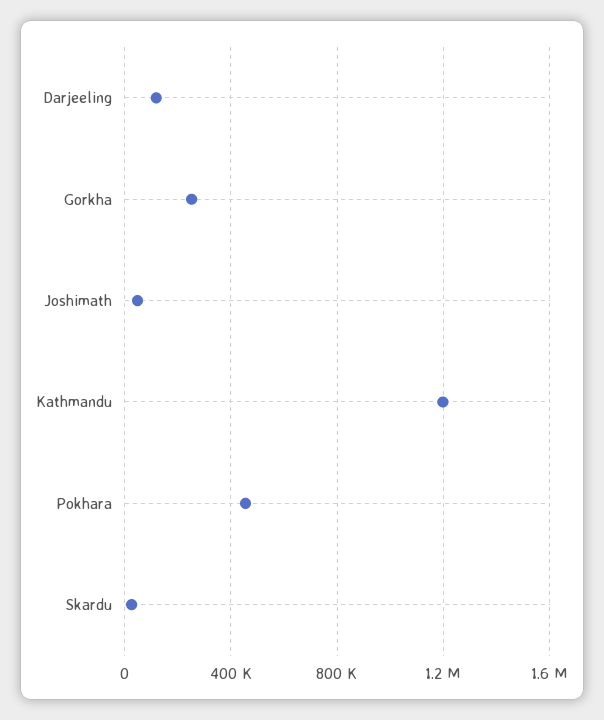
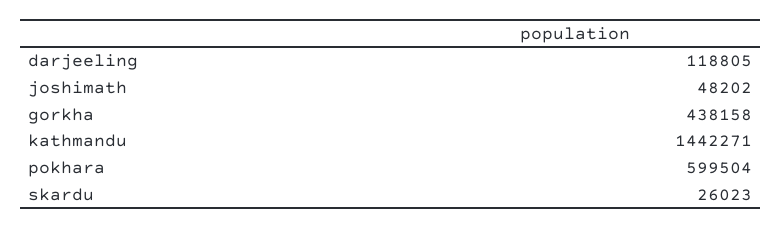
  {
    "Darjeeling": 118805,
-   "Gorkha": 250000,
+   "Gorkha": 438158,
    "Joshimath": 48202,
-   "Kathmandu": 1200000,
+   "Kathmandu": 1442271,
-   "Pokhara": 450000,
+   "Pokhara": 599504,
    "Skardu": 26023
  }

